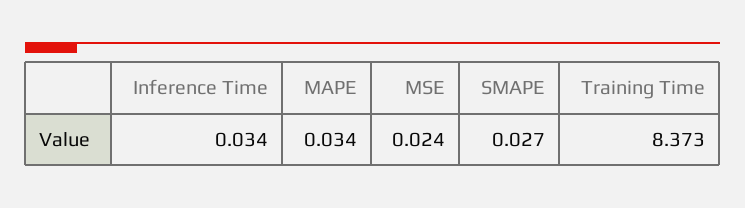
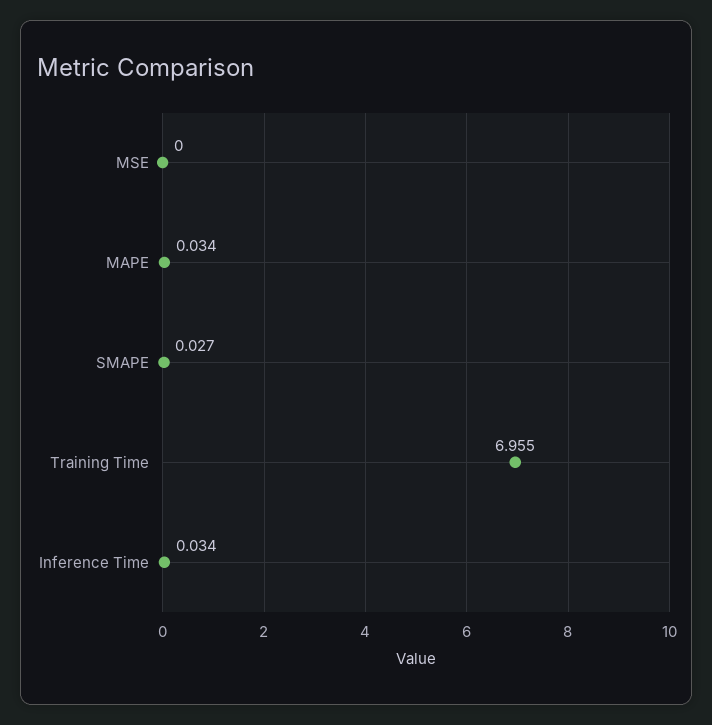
  {
    "Inference Time": 0.034,
    "MAPE": 0.034,
-   "MSE": 0.024,
+   "MSE": 0,
    "SMAPE": 0.027,
-   "Training Time": 8.373
+   "Training Time": 6.955
  }

